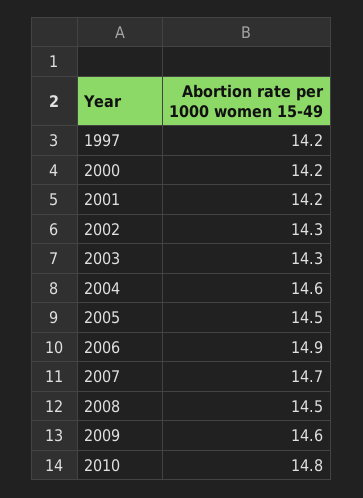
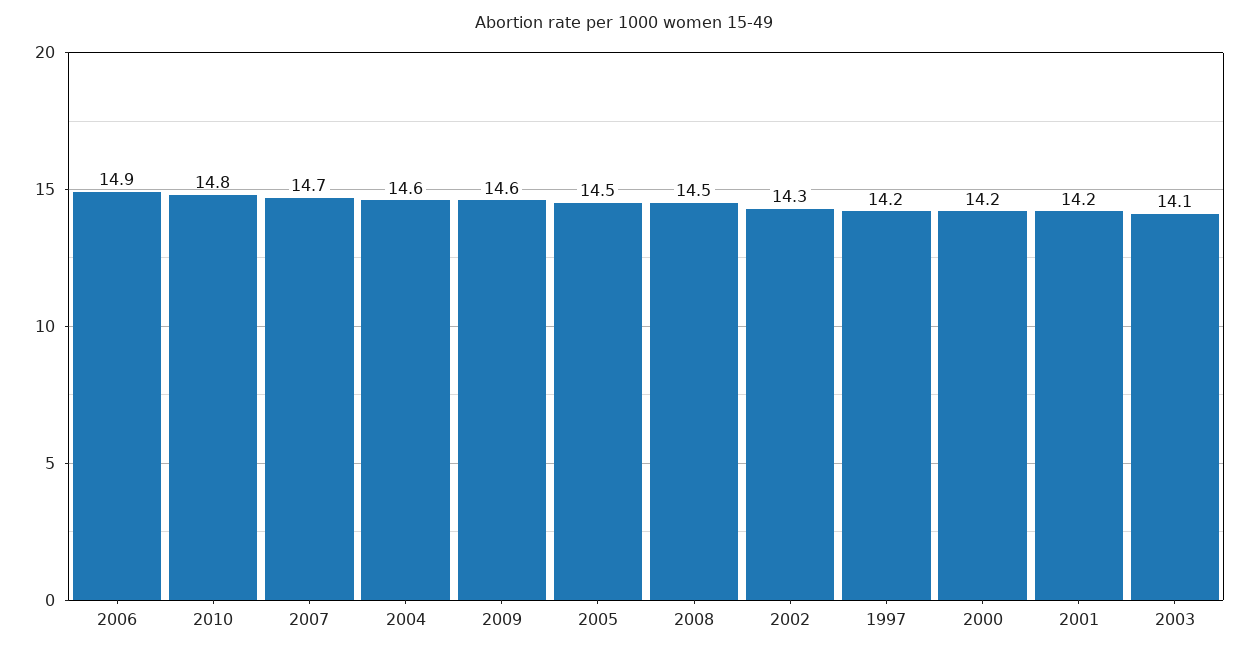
  {
    "1997": 14.2,
    "2000": 14.2,
    "2001": 14.2,
    "2002": 14.3,
-   "2003": 14.3,
+   "2003": 14.1,
    "2004": 14.6,
    "2005": 14.5,
    "2006": 14.9,
    "2007": 14.7,
    "2008": 14.5,
    "2009": 14.6,
    "2010": 14.8
  }

